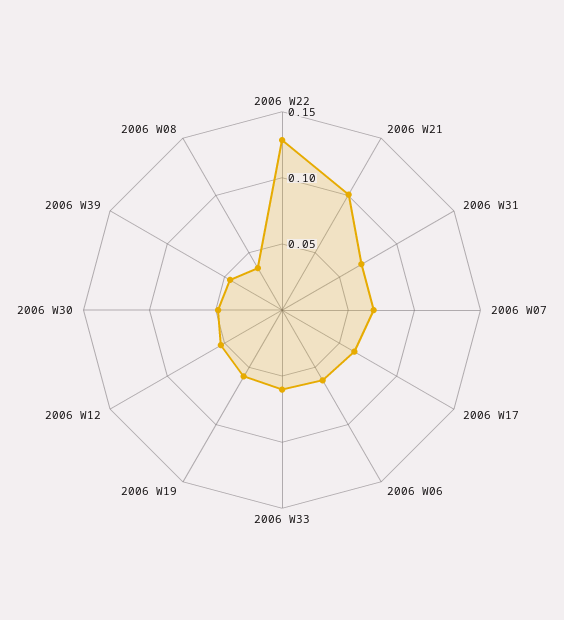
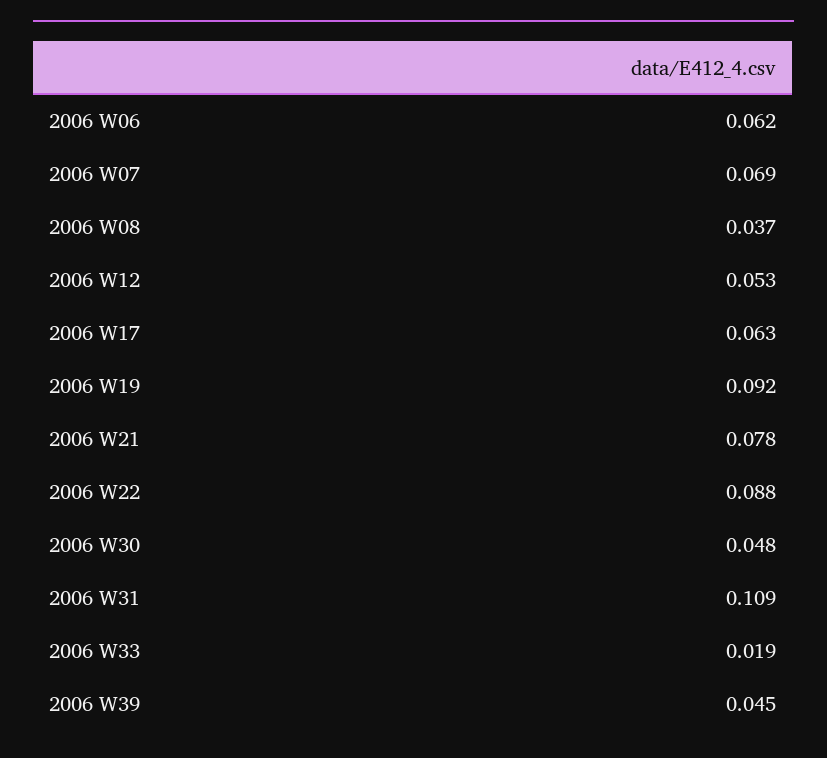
  {
-   "2006 W22": 0.13,
+   "2006 W22": 0.088,
-   "2006 W21": 0.1,
+   "2006 W21": 0.078,
-   "2006 W31": 0.07,
+   "2006 W31": 0.109,
    "2006 W07": 0.069,
    "2006 W17": 0.063,
    "2006 W06": 0.062,
-   "2006 W33": 0.06,
+   "2006 W33": 0.019,
-   "2006 W19": 0.06,
+   "2006 W19": 0.092,
    "2006 W12": 0.053,
    "2006 W30": 0.048,
    "2006 W39": 0.045,
    "2006 W08": 0.037
  }

